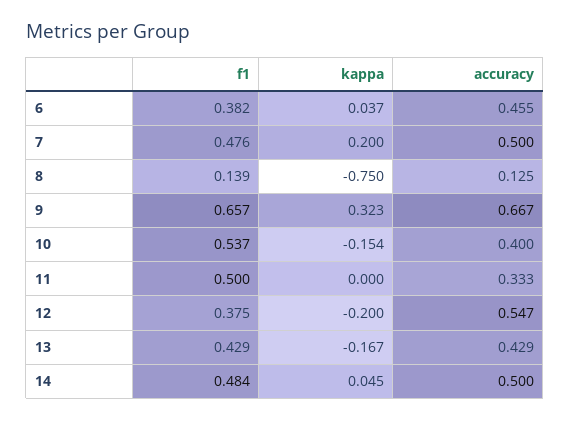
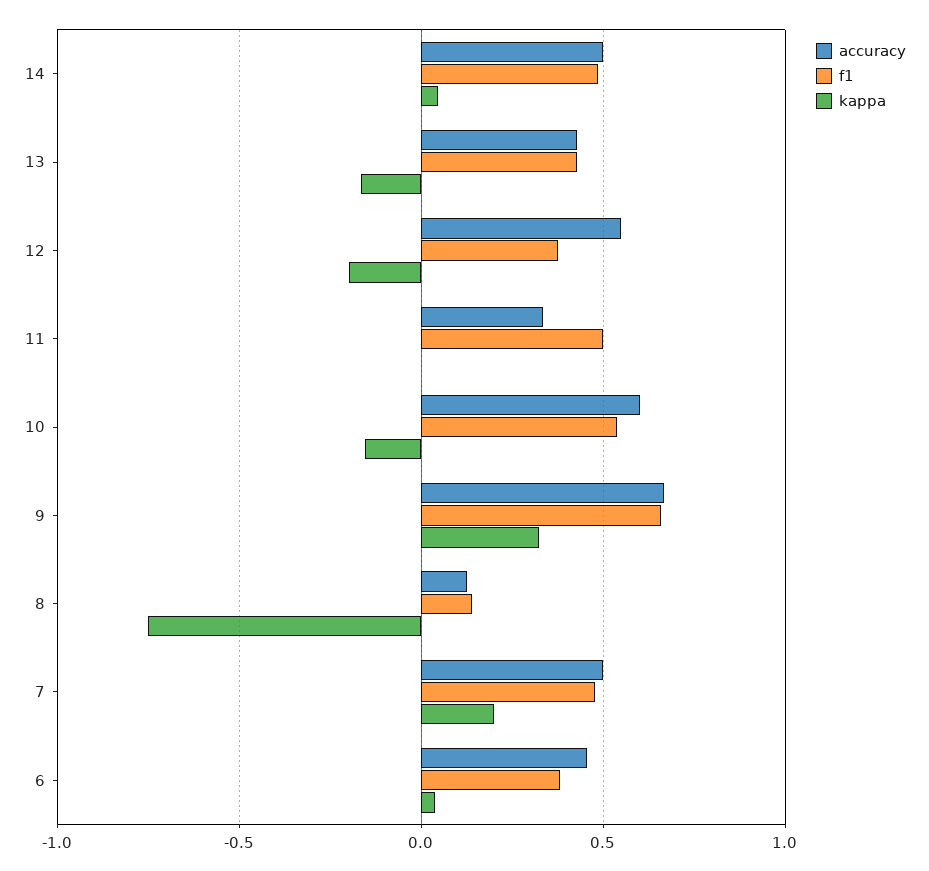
  {
    "f1": {
      "6": 0.382,
      "7": 0.476,
      "8": 0.139,
      "9": 0.657,
      "10": 0.537,
      "11": 0.5,
      "12": 0.375,
      "13": 0.429,
      "14": 0.484
    },
    "kappa": {
      "6": 0.037,
      "7": 0.2,
      "8": -0.75,
      "9": 0.323,
      "10": -0.154,
      "11": 0,
      "12": -0.2,
      "13": -0.167,
      "14": 0.045
    },
    "accuracy": {
      "6": 0.455,
      "7": 0.5,
      "8": 0.125,
      "9": 0.667,
-     "10": 0.4,
+     "10": 0.6,
      "11": 0.333,
      "12": 0.547,
      "13": 0.429,
      "14": 0.5
    }
  }

